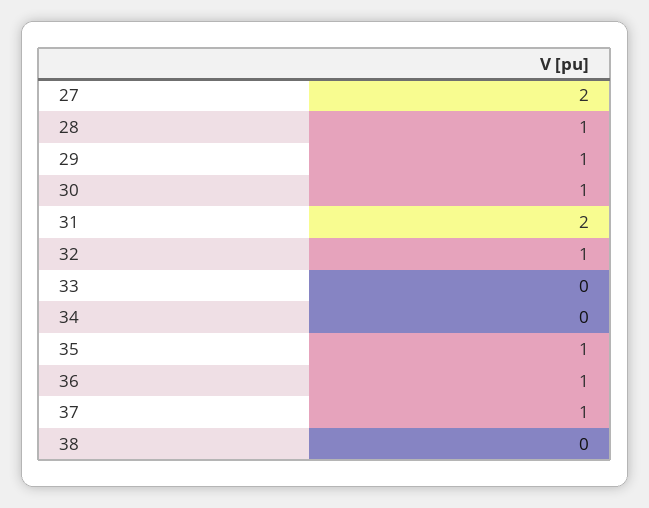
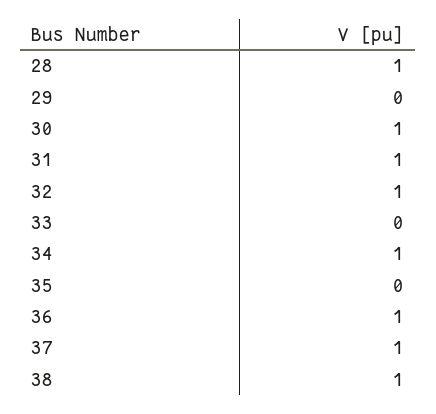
  {
-   "27": 2,
    "28": 1,
-   "29": 1,
+   "29": 0,
    "30": 1,
-   "31": 2,
+   "31": 1,
    "32": 1,
    "33": 0,
-   "34": 0,
+   "34": 1,
-   "35": 1,
+   "35": 0,
    "36": 1,
    "37": 1,
-   "38": 0
+   "38": 1
  }

